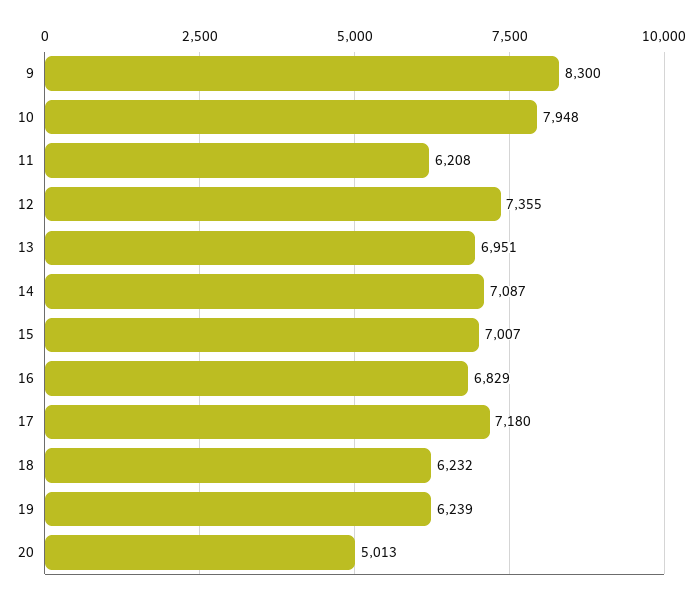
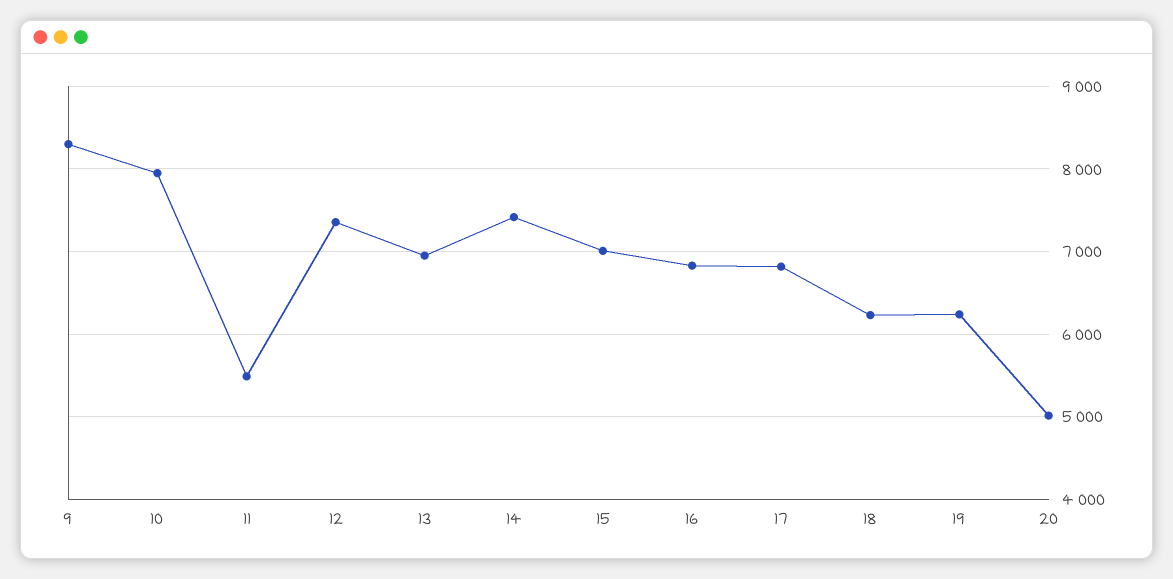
  {
    "9": 8300,
    "10": 7948,
-   "11": 6208,
+   "11": 5500,
    "12": 7355,
    "13": 6951,
-   "14": 7087,
+   "14": 7400,
    "15": 7007,
    "16": 6829,
-   "17": 7180,
+   "17": 6800,
    "18": 6232,
    "19": 6239,
    "20": 5013
  }

